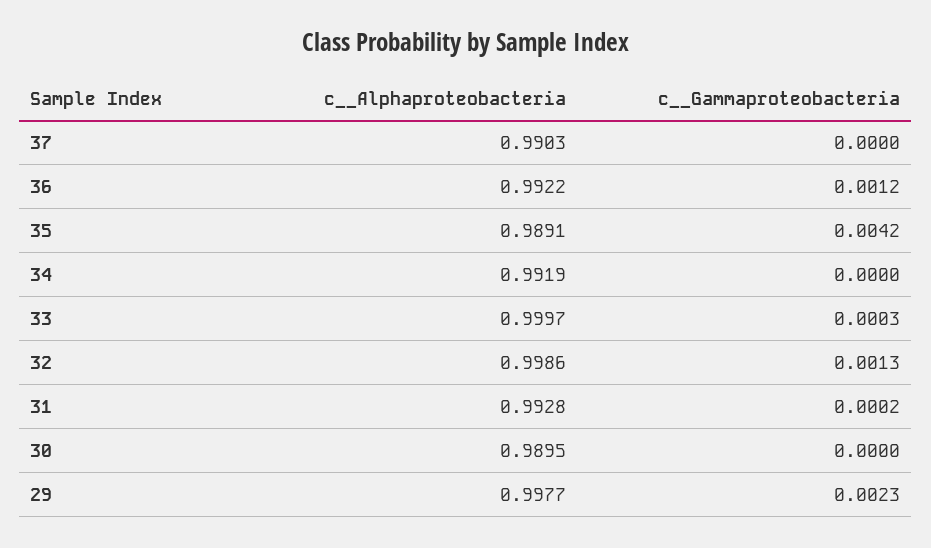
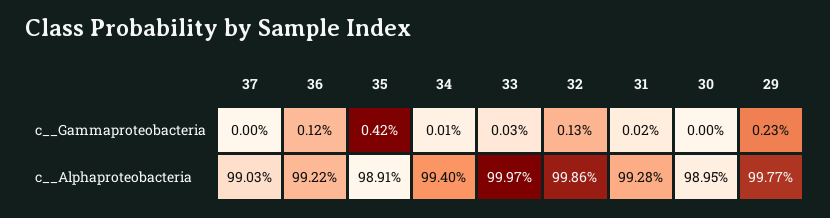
  {
    "c__Alphaproteobacteria": {
      "37": 0.9903,
      "36": 0.9922,
      "35": 0.9891,
-     "34": 0.9919,
+     "34": 0.994,
      "33": 0.9997,
      "32": 0.9986,
      "31": 0.9928,
      "30": 0.9895,
      "29": 0.9977
    },
    "c__Gammaproteobacteria": {
      "37": 0,
      "36": 0.0012,
      "35": 0.0042,
-     "34": 0,
+     "34": 0.0001,
      "33": 0.0003,
      "32": 0.0013,
      "31": 0.0002,
      "30": 0,
      "29": 0.0023
    }
  }

